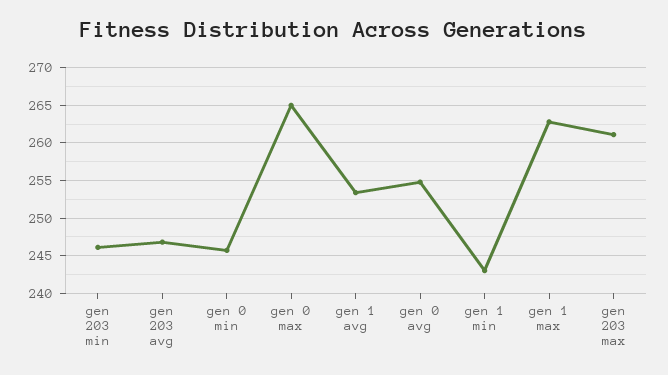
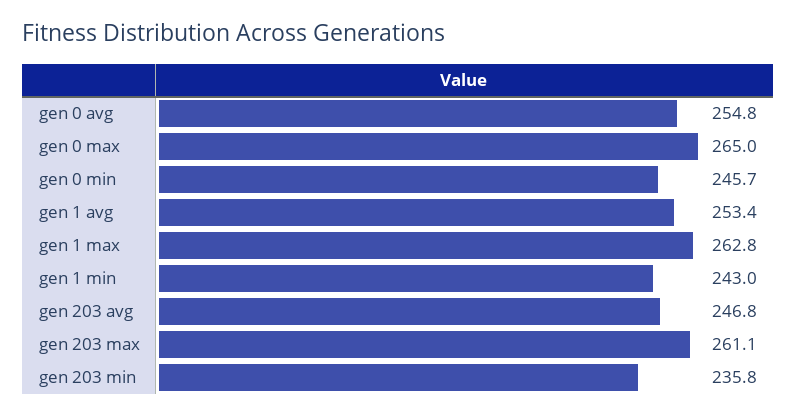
  {
-   "gen 203 min": 246,
+   "gen 203 min": 235.8,
    "gen 203 avg": 246.8,
    "gen 0 min": 245.7,
    "gen 0 max": 265,
    "gen 1 avg": 253.4,
    "gen 0 avg": 254.8,
    "gen 1 min": 243,
    "gen 1 max": 262.8,
    "gen 203 max": 261.1
  }

